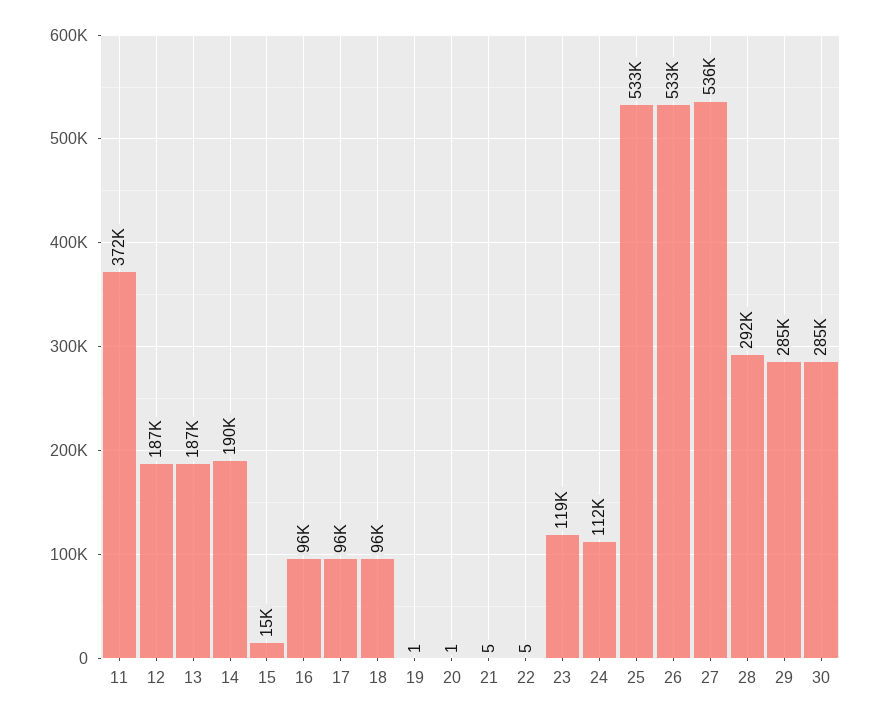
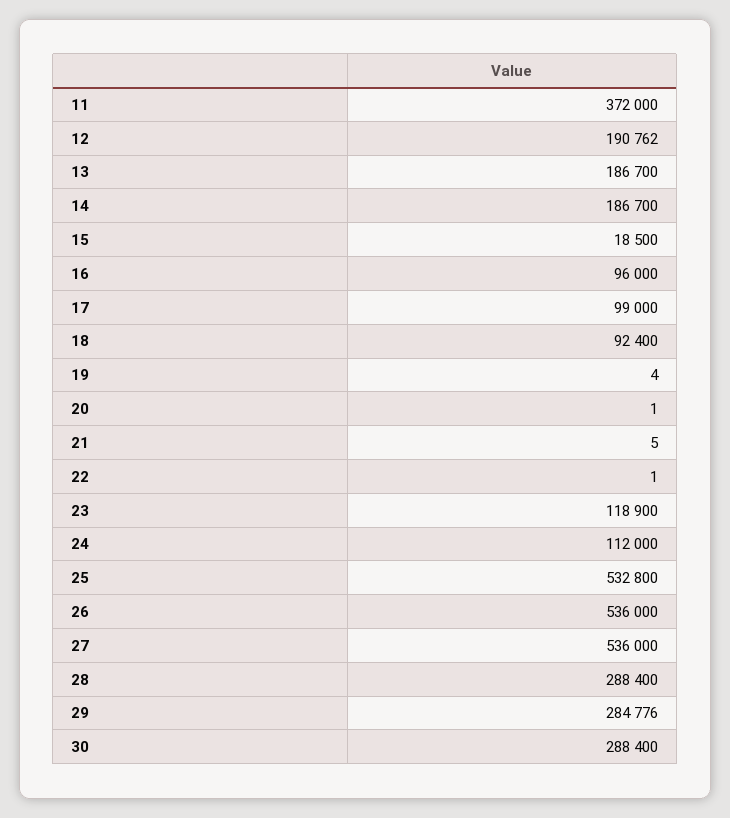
  {
    "11": 372000,
-   "12": 187000,
+   "12": 190762,
    "13": 186700,
-   "14": 190000,
+   "14": 186700,
-   "15": 15000,
+   "15": 18500,
    "16": 96000,
-   "17": 96000,
+   "17": 99000,
-   "18": 96000,
+   "18": 92400,
-   "19": 1,
+   "19": 4,
    "20": 1,
    "21": 5,
-   "22": 5,
+   "22": 1,
    "23": 118900,
    "24": 112000,
    "25": 532800,
-   "26": 533000,
+   "26": 536000,
    "27": 536000,
-   "28": 292000,
+   "28": 288400,
    "29": 284776,
-   "30": 285000
+   "30": 288400
  }

